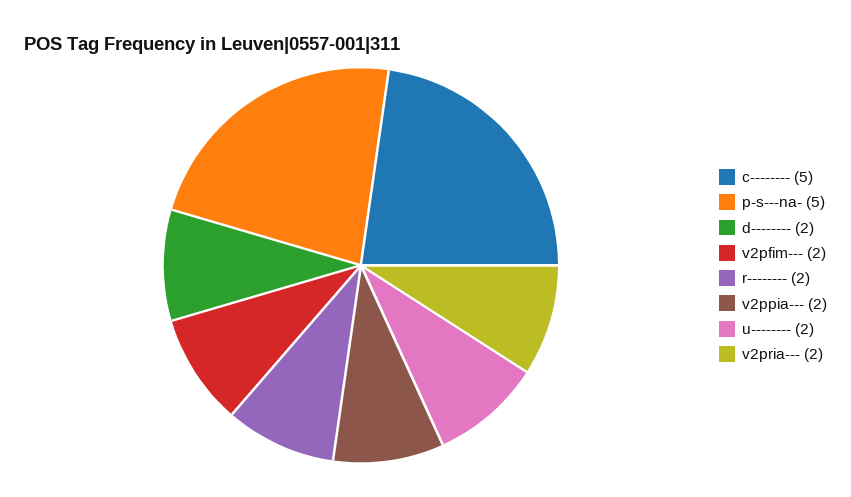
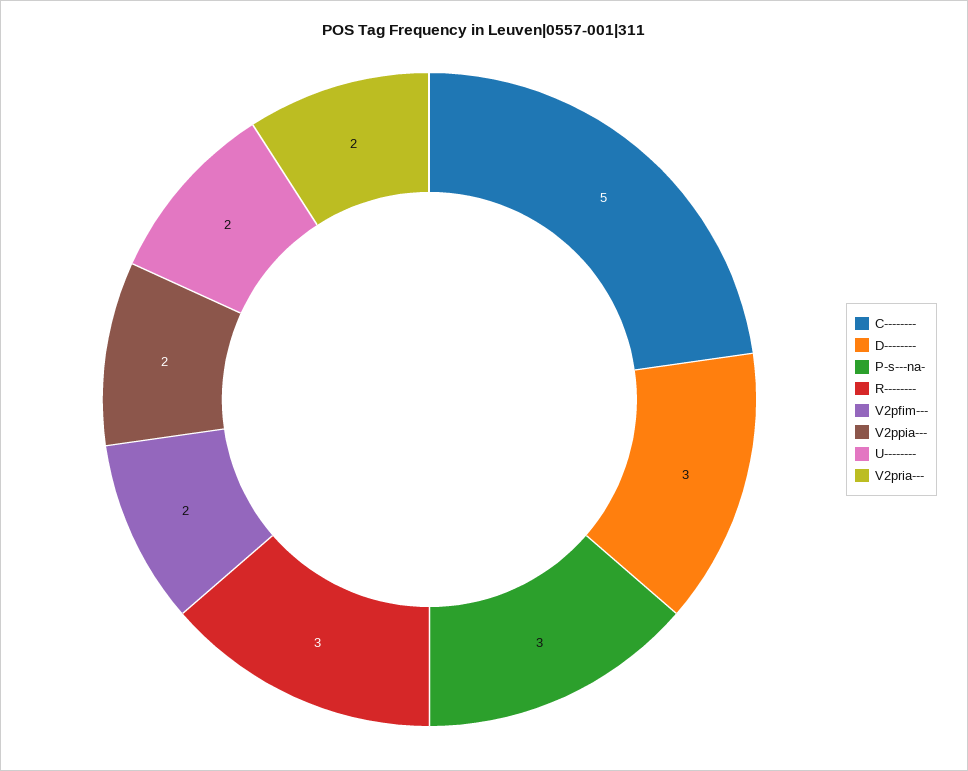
  {
    "c--------": 5,
-   "p-s---na-": 5,
+   "p-s---na-": 3,
-   "d--------": 2,
+   "d--------": 3,
    "v2pfim---": 2,
-   "r--------": 2,
+   "r--------": 3,
    "v2ppia---": 2,
    "u--------": 2,
    "v2pria---": 2
  }

